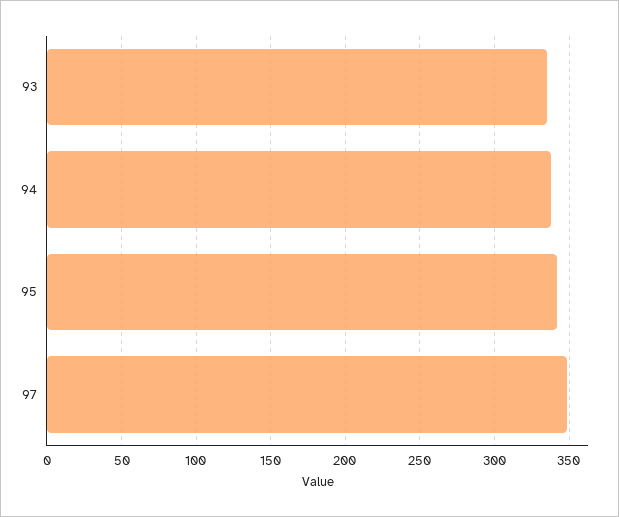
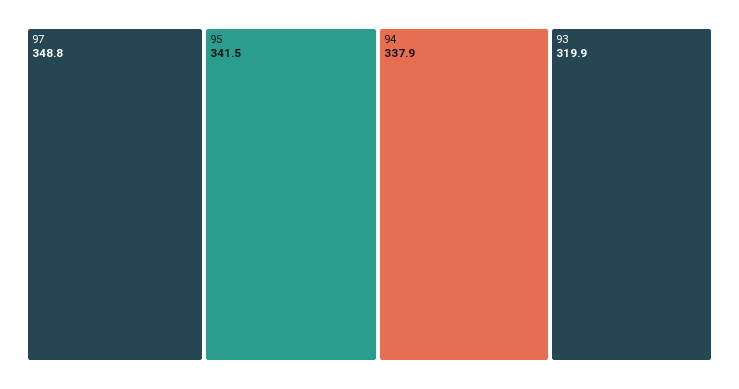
  {
-   "93": 335,
+   "93": 319.9,
    "94": 337.9,
    "95": 341.5,
    "97": 348.8
  }

